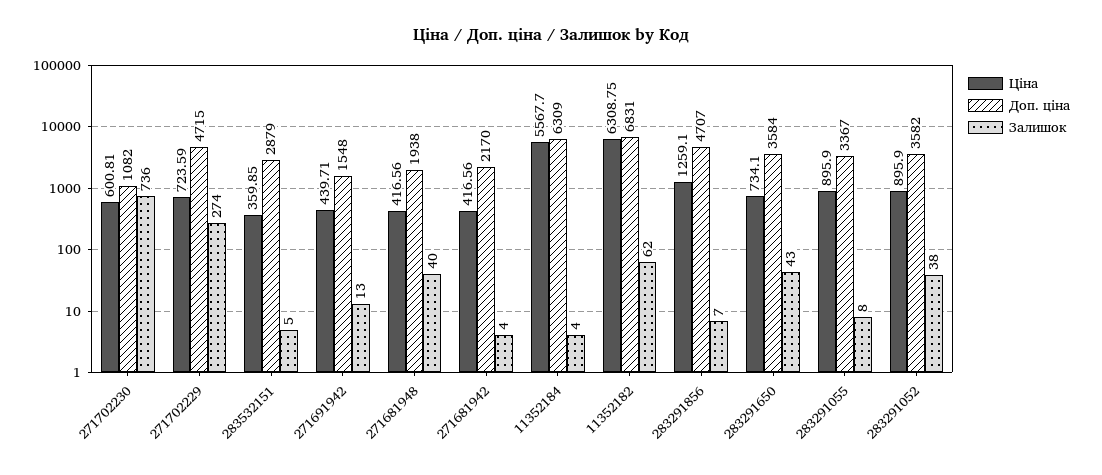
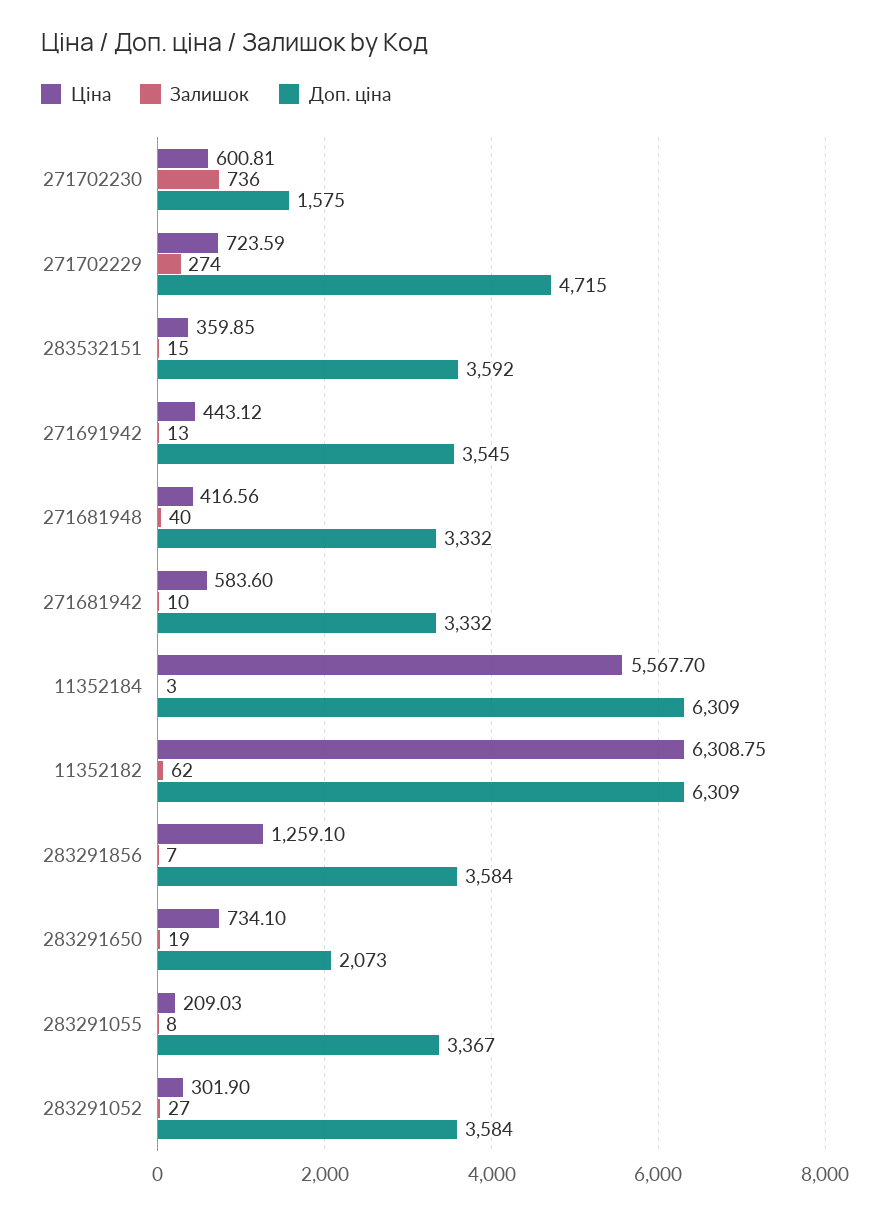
  {
    "Ціна": {
      "271702230": 600.81,
      "271702229": 723.59,
      "283532151": 359.85,
-     "271691942": 439.71,
+     "271691942": 443.12,
      "271681948": 416.56,
-     "271681942": 416.56,
+     "271681942": 583.6,
      "11352184": 5567.7,
      "11352182": 6308.75,
      "283291856": 1259.1,
      "283291650": 734.1,
-     "283291055": 895.9,
+     "283291055": 209.03,
-     "283291052": 895.9
+     "283291052": 301.9
    },
    "Доп. ціна": {
-     "271702230": 1082,
+     "271702230": 1575,
      "271702229": 4715,
-     "283532151": 2879,
+     "283532151": 3592,
-     "271691942": 1548,
+     "271691942": 3545,
-     "271681948": 1938,
+     "271681948": 3332,
-     "271681942": 2170,
+     "271681942": 3332,
      "11352184": 6309,
-     "11352182": 6831,
+     "11352182": 6309,
-     "283291856": 4707,
+     "283291856": 3584,
-     "283291650": 3584,
+     "283291650": 2073,
      "283291055": 3367,
-     "283291052": 3582
+     "283291052": 3584
    },
    "Залишок": {
      "271702230": 736,
      "271702229": 274,
-     "283532151": 5,
+     "283532151": 15,
      "271691942": 13,
      "271681948": 40,
-     "271681942": 4,
+     "271681942": 10,
-     "11352184": 4,
+     "11352184": 3,
      "11352182": 62,
      "283291856": 7,
-     "283291650": 43,
+     "283291650": 19,
      "283291055": 8,
-     "283291052": 38
+     "283291052": 27
    }
  }

